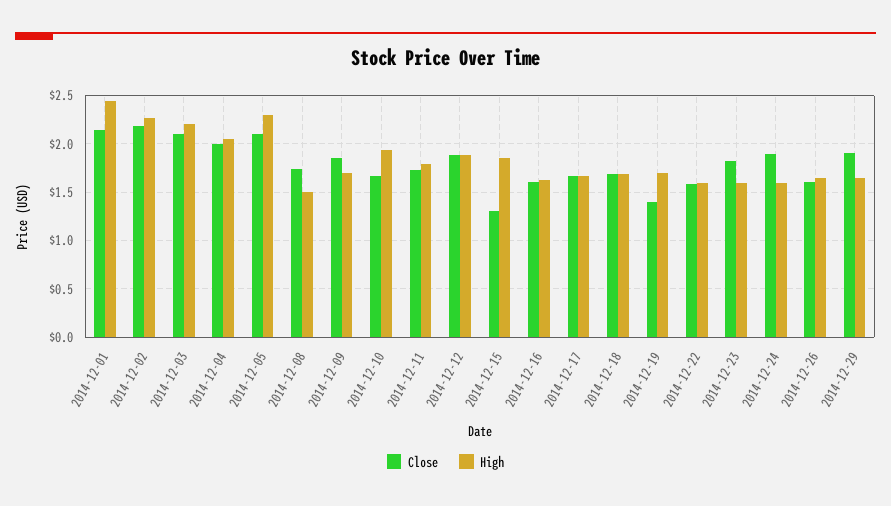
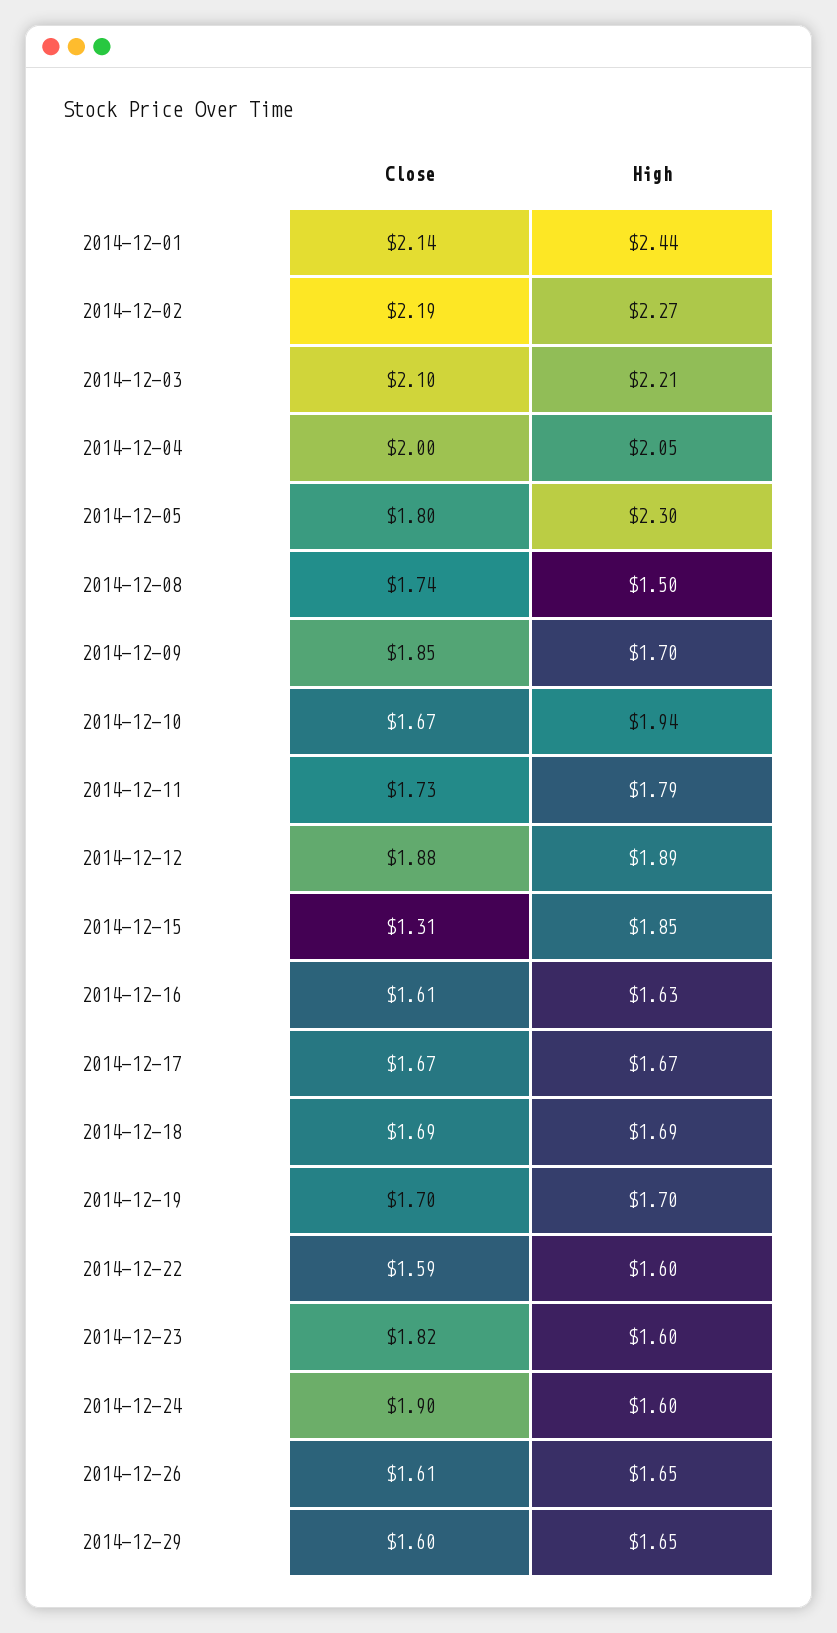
  {
    "Close": {
      "2014-12-01": 2.14,
      "2014-12-02": 2.19,
      "2014-12-03": 2.1,
      "2014-12-04": 2,
-     "2014-12-05": 2.1,
+     "2014-12-05": 1.8,
      "2014-12-08": 1.74,
      "2014-12-09": 1.85,
      "2014-12-10": 1.67,
      "2014-12-11": 1.73,
      "2014-12-12": 1.88,
      "2014-12-15": 1.31,
      "2014-12-16": 1.61,
      "2014-12-17": 1.67,
      "2014-12-18": 1.69,
-     "2014-12-19": 1.4,
+     "2014-12-19": 1.7,
      "2014-12-22": 1.59,
      "2014-12-23": 1.82,
      "2014-12-24": 1.9,
      "2014-12-26": 1.61,
-     "2014-12-29": 1.9
+     "2014-12-29": 1.6
    },
    "High": {
      "2014-12-01": 2.44,
      "2014-12-02": 2.27,
      "2014-12-03": 2.21,
      "2014-12-04": 2.05,
      "2014-12-05": 2.3,
      "2014-12-08": 1.5,
      "2014-12-09": 1.7,
      "2014-12-10": 1.94,
      "2014-12-11": 1.79,
      "2014-12-12": 1.89,
      "2014-12-15": 1.85,
      "2014-12-16": 1.63,
      "2014-12-17": 1.67,
      "2014-12-18": 1.69,
      "2014-12-19": 1.7,
      "2014-12-22": 1.6,
      "2014-12-23": 1.6,
      "2014-12-24": 1.6,
      "2014-12-26": 1.65,
      "2014-12-29": 1.65
    }
  }

